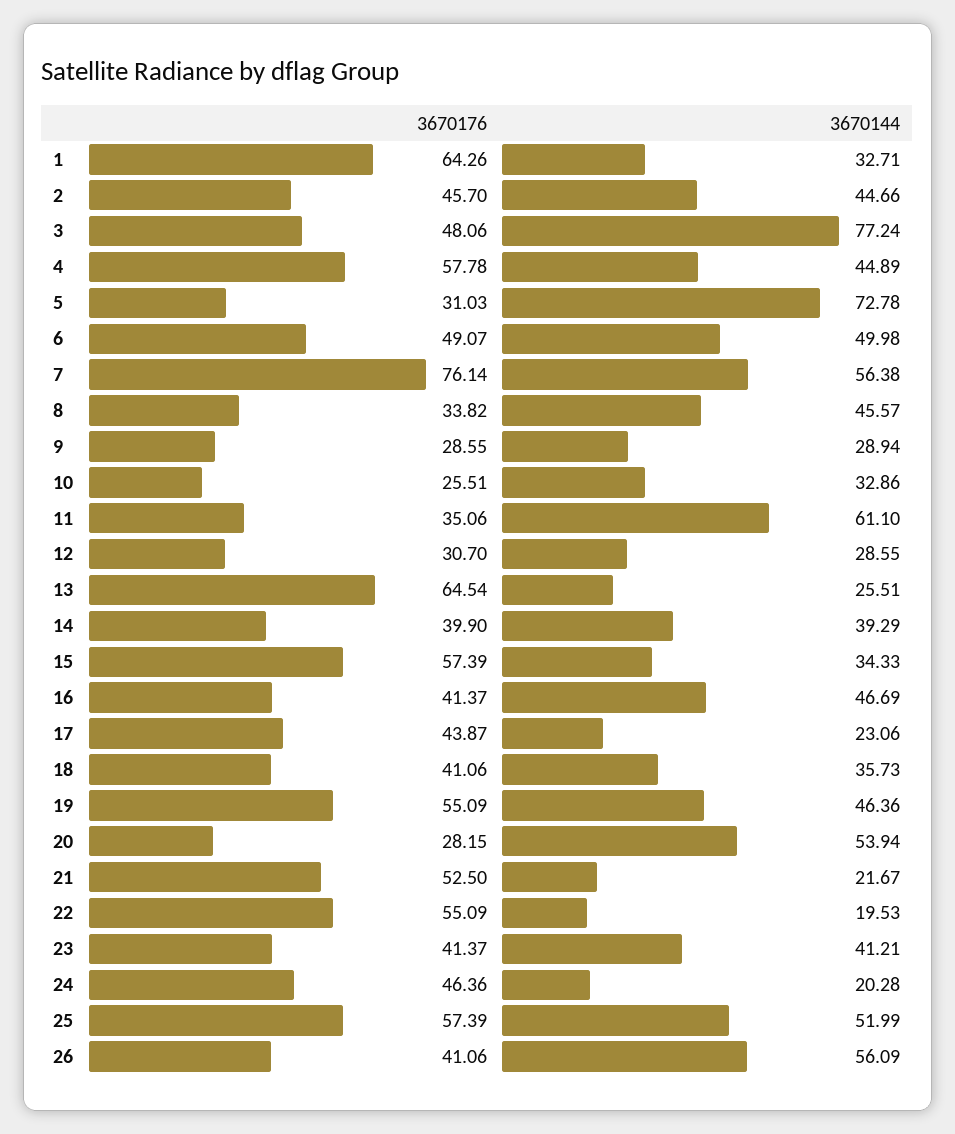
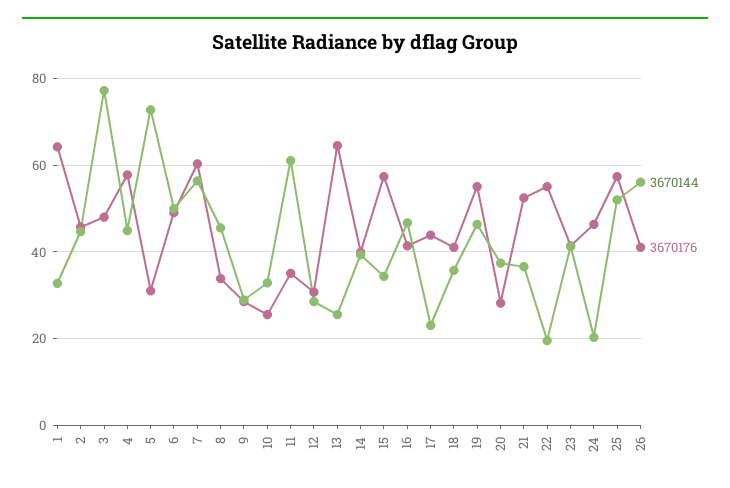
  {
    "3670176": {
      "1": 64.26,
      "2": 45.7,
      "3": 48.06,
      "4": 57.78,
      "5": 31.03,
      "6": 49.07,
-     "7": 76.14,
+     "7": 60,
      "8": 33.82,
      "9": 28.55,
      "10": 25.51,
      "11": 35.06,
      "12": 30.7,
      "13": 64.54,
      "14": 39.9,
      "15": 57.39,
      "16": 41.37,
      "17": 43.87,
      "18": 41.06,
      "19": 55.09,
      "20": 28.15,
      "21": 52.5,
      "22": 55.09,
      "23": 41.37,
      "24": 46.36,
      "25": 57.39,
      "26": 41.06
    },
    "3670144": {
      "1": 32.71,
      "2": 44.66,
      "3": 77.24,
      "4": 44.89,
      "5": 72.78,
      "6": 49.98,
      "7": 56.38,
      "8": 45.57,
      "9": 28.94,
      "10": 32.86,
      "11": 61.1,
      "12": 28.55,
      "13": 25.51,
      "14": 39.29,
      "15": 34.33,
      "16": 46.69,
      "17": 23.06,
      "18": 35.73,
      "19": 46.36,
-     "20": 53.94,
+     "20": 38,
-     "21": 21.67,
+     "21": 36,
      "22": 19.53,
      "23": 41.21,
      "24": 20.28,
      "25": 51.99,
      "26": 56.09
    }
  }

